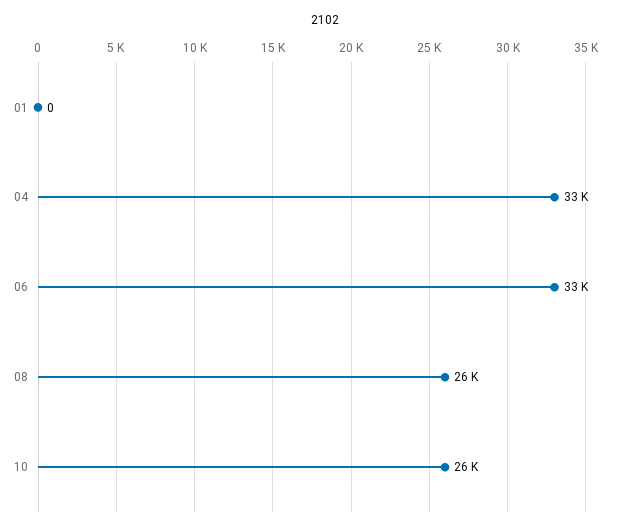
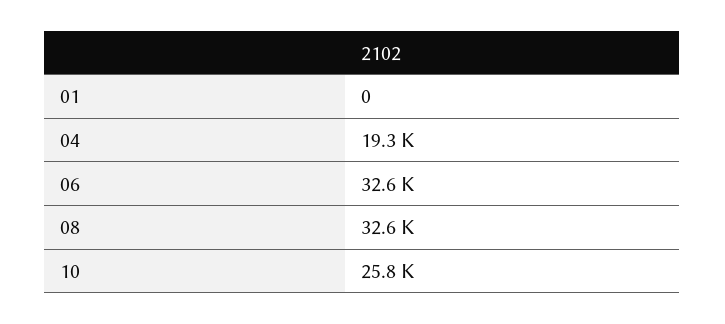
  {
    "01": 0,
-   "04": 33000,
+   "04": 19300,
    "06": 32600,
-   "08": 26000,
+   "08": 32600,
    "10": 25800
  }

